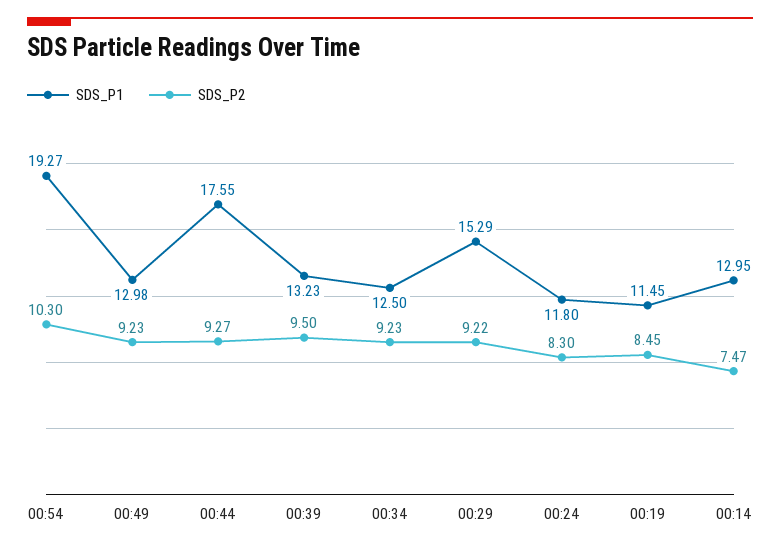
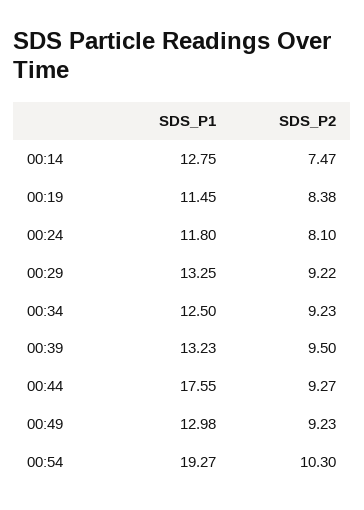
  {
    "SDS_P1": {
      "00:54": 19.27,
      "00:49": 12.98,
      "00:44": 17.55,
      "00:39": 13.23,
      "00:34": 12.5,
-     "00:29": 15.29,
+     "00:29": 13.25,
      "00:24": 11.8,
      "00:19": 11.45,
-     "00:14": 12.95
+     "00:14": 12.75
    },
    "SDS_P2": {
      "00:54": 10.3,
      "00:49": 9.23,
      "00:44": 9.27,
      "00:39": 9.5,
      "00:34": 9.23,
      "00:29": 9.22,
-     "00:24": 8.3,
+     "00:24": 8.1,
-     "00:19": 8.45,
+     "00:19": 8.38,
      "00:14": 7.47
    }
  }

